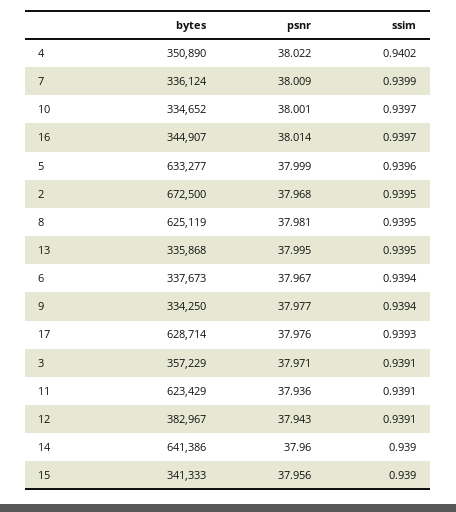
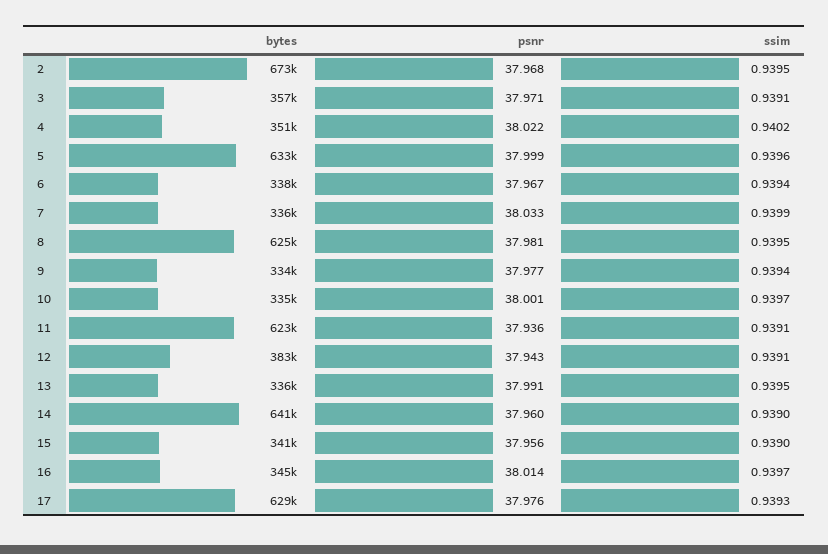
  {
    "bytes": {
      "4": 350890,
      "7": 336124,
      "10": 334652,
      "16": 344907,
      "5": 633277,
      "2": 672500,
      "8": 625119,
      "13": 335868,
      "6": 337673,
      "9": 334250,
      "17": 628714,
      "3": 357229,
      "11": 623429,
      "12": 382967,
      "14": 641386,
      "15": 341333
    },
    "psnr": {
      "4": 38.022,
-     "7": 38.009,
+     "7": 38.033,
      "10": 38.001,
      "16": 38.014,
      "5": 37.999,
      "2": 37.968,
      "8": 37.981,
-     "13": 37.995,
+     "13": 37.991,
      "6": 37.967,
      "9": 37.977,
      "17": 37.976,
      "3": 37.971,
      "11": 37.936,
      "12": 37.943,
      "14": 37.96,
      "15": 37.956
    },
    "ssim": {
      "4": 0.9402,
      "7": 0.9399,
      "10": 0.9397,
      "16": 0.9397,
      "5": 0.9396,
      "2": 0.9395,
      "8": 0.9395,
      "13": 0.9395,
      "6": 0.9394,
      "9": 0.9394,
      "17": 0.9393,
      "3": 0.9391,
      "11": 0.9391,
      "12": 0.9391,
      "14": 0.939,
      "15": 0.939
    }
  }

